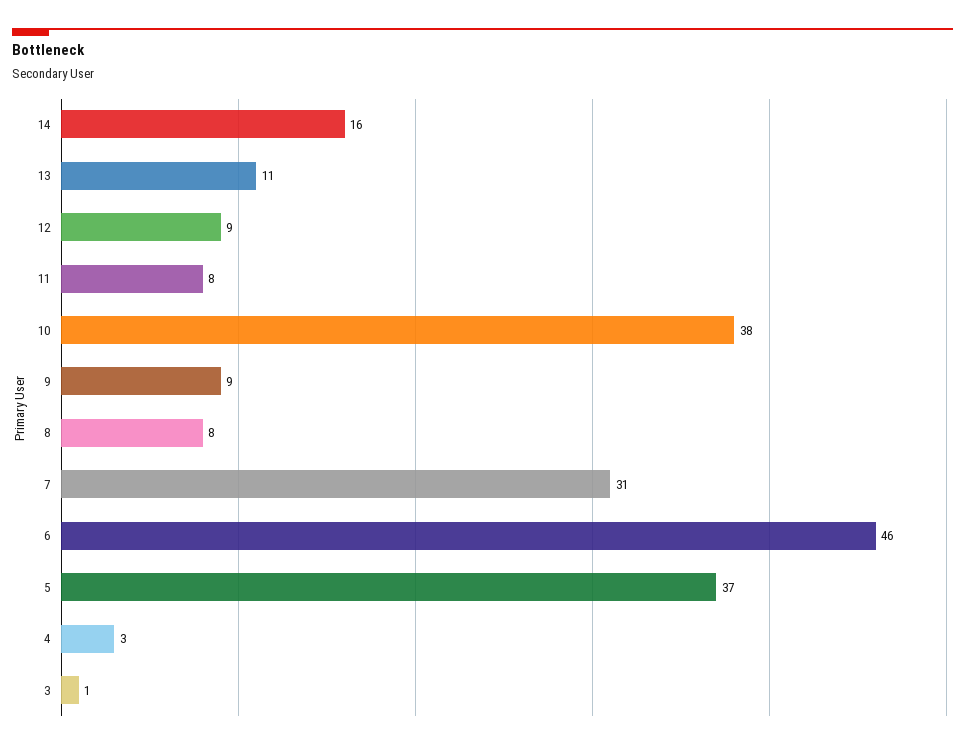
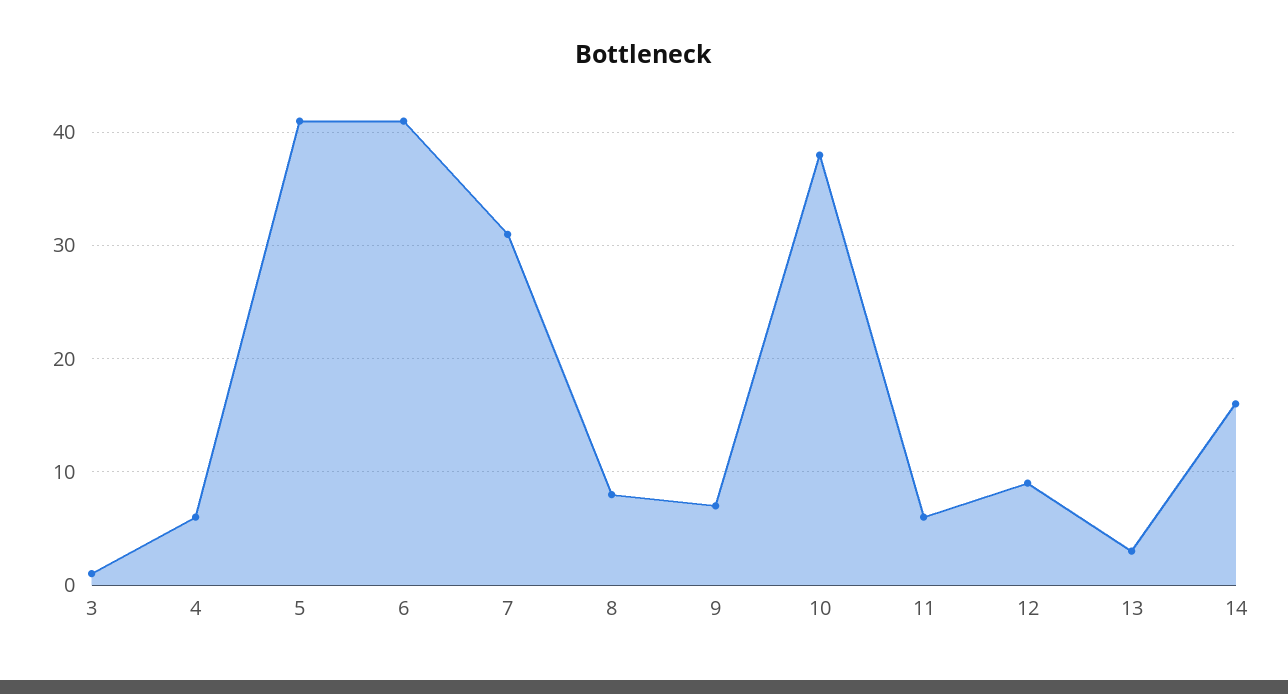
  {
    "14": 16,
-   "13": 11,
+   "13": 3,
    "12": 9,
-   "11": 8,
+   "11": 6,
    "10": 38,
-   "9": 9,
+   "9": 7,
    "8": 8,
    "7": 31,
-   "6": 46,
+   "6": 41,
-   "5": 37,
+   "5": 41,
-   "4": 3,
+   "4": 6,
    "3": 1
  }

